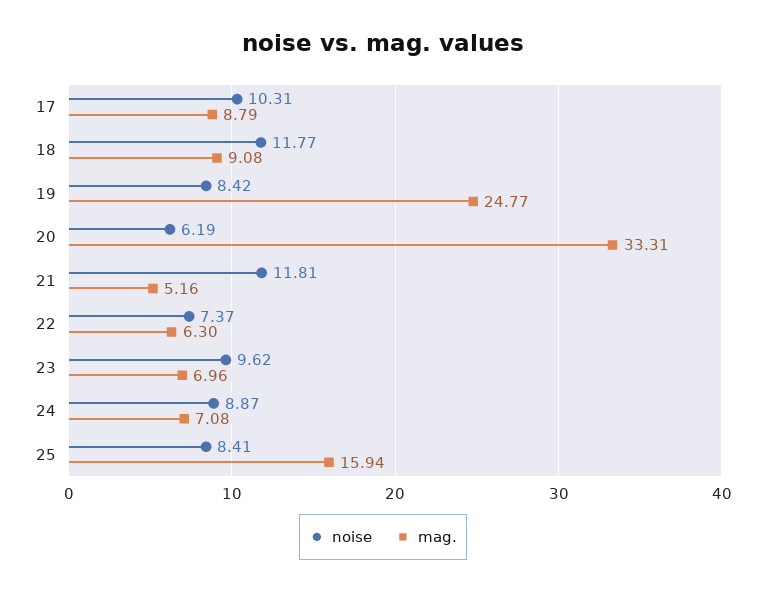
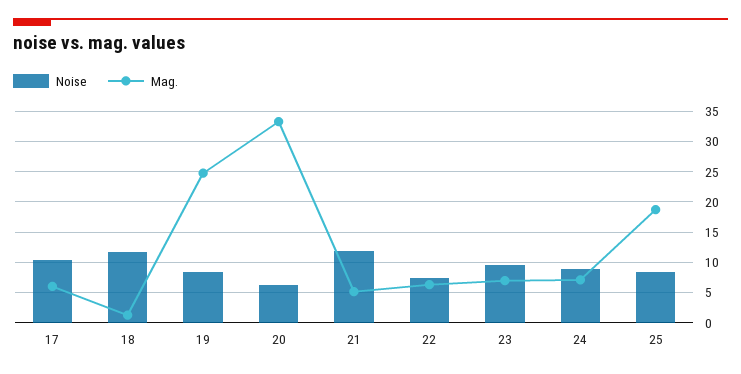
  {
    "noise": {
      "17": 10.31,
      "18": 11.77,
      "19": 8.42,
      "20": 6.19,
      "21": 11.81,
      "22": 7.37,
      "23": 9.62,
      "24": 8.87,
      "25": 8.41
    },
    "mag.": {
-     "17": 8.79,
+     "17": 6,
-     "18": 9.08,
+     "18": 1,
      "19": 24.77,
      "20": 33.31,
      "21": 5.16,
      "22": 6.3,
      "23": 6.96,
      "24": 7.08,
-     "25": 15.94
+     "25": 19
    }
  }

